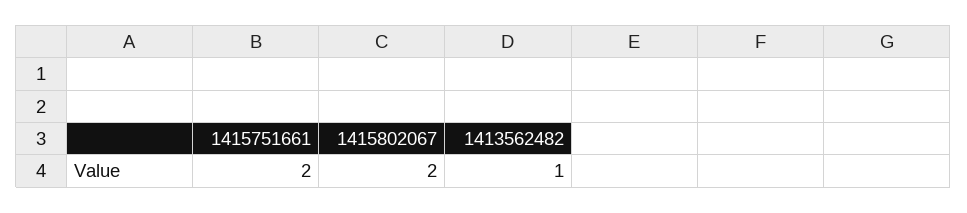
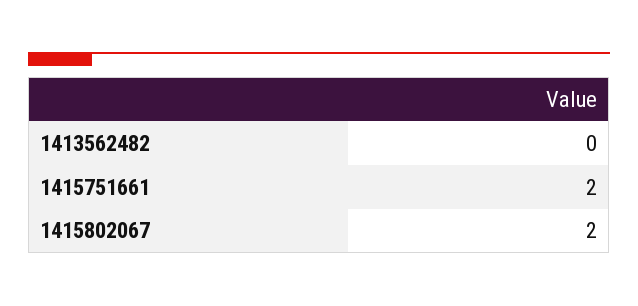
  {
    "1415751661": 2,
    "1415802067": 2,
-   "1413562482": 1
+   "1413562482": 0
  }

